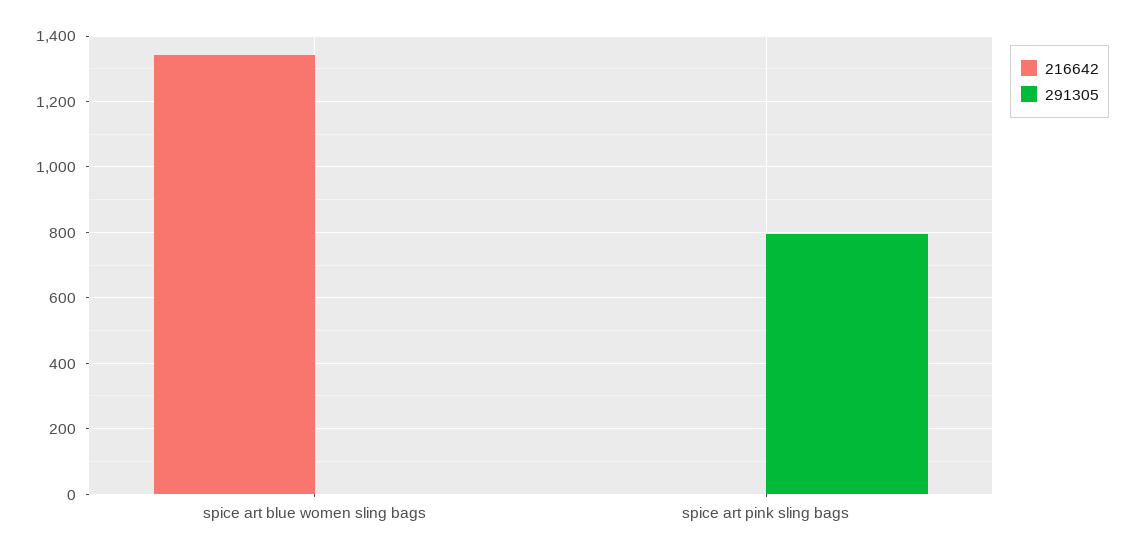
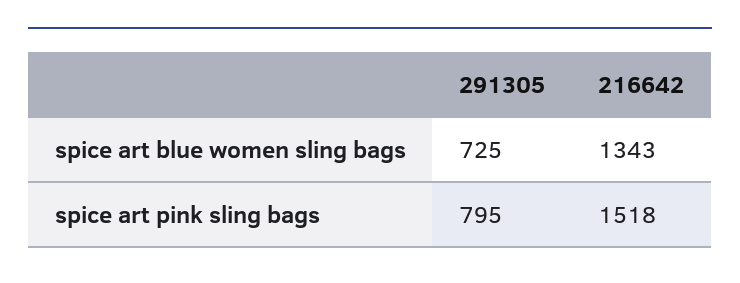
  {
    "216642": {
      "spice art blue women sling bags": 1343,
-     "spice art pink sling bags": 0
+     "spice art pink sling bags": 1518
    },
    "291305": {
-     "spice art blue women sling bags": 0,
+     "spice art blue women sling bags": 725,
      "spice art pink sling bags": 795
    }
  }

